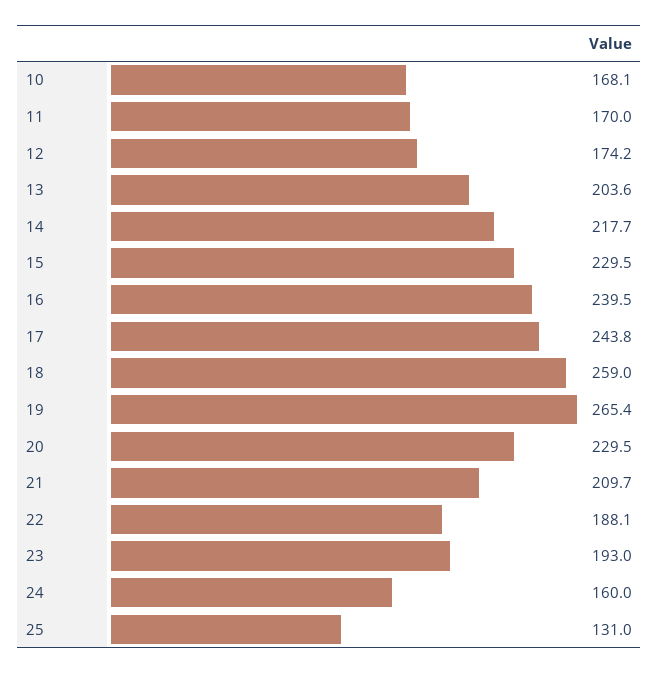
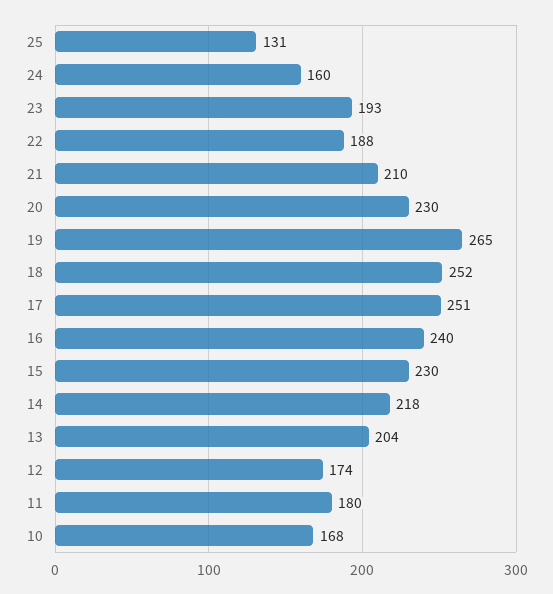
  {
    "10": 168.1,
-   "11": 170,
+   "11": 180,
    "12": 174.2,
    "13": 203.6,
    "14": 217.7,
    "15": 229.5,
    "16": 239.5,
-   "17": 243.8,
+   "17": 251,
-   "18": 259,
+   "18": 252,
    "19": 265.4,
    "20": 229.5,
    "21": 209.7,
    "22": 188.1,
    "23": 193,
    "24": 160,
    "25": 131
  }

